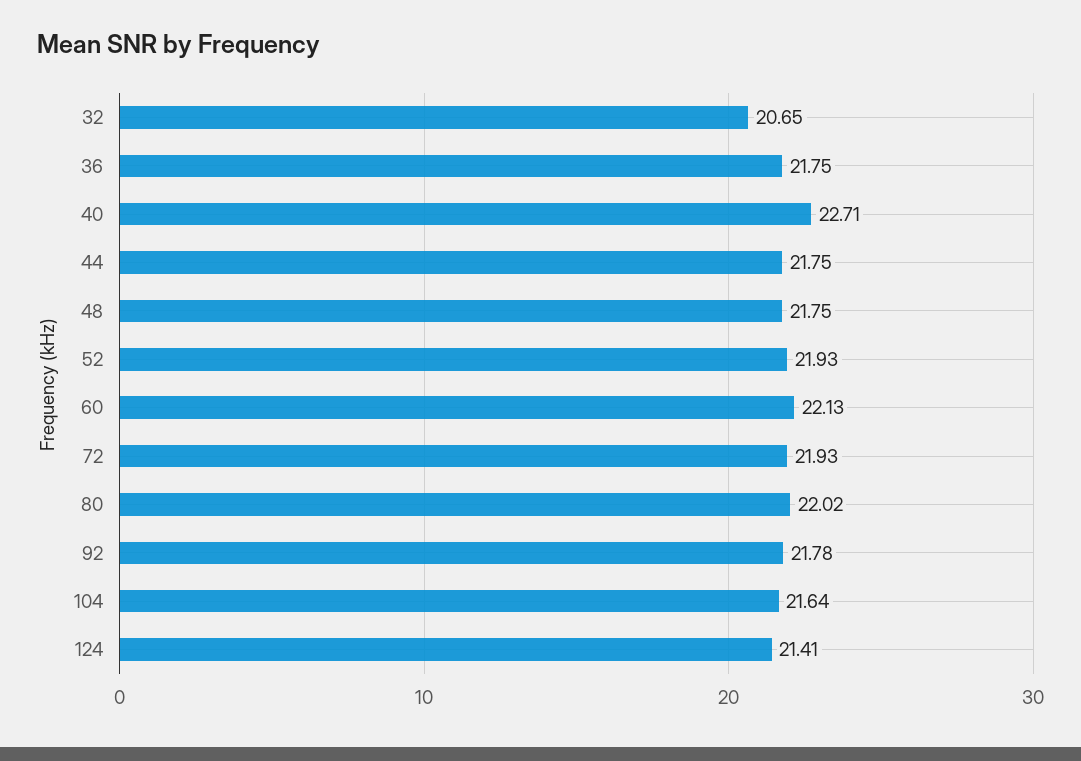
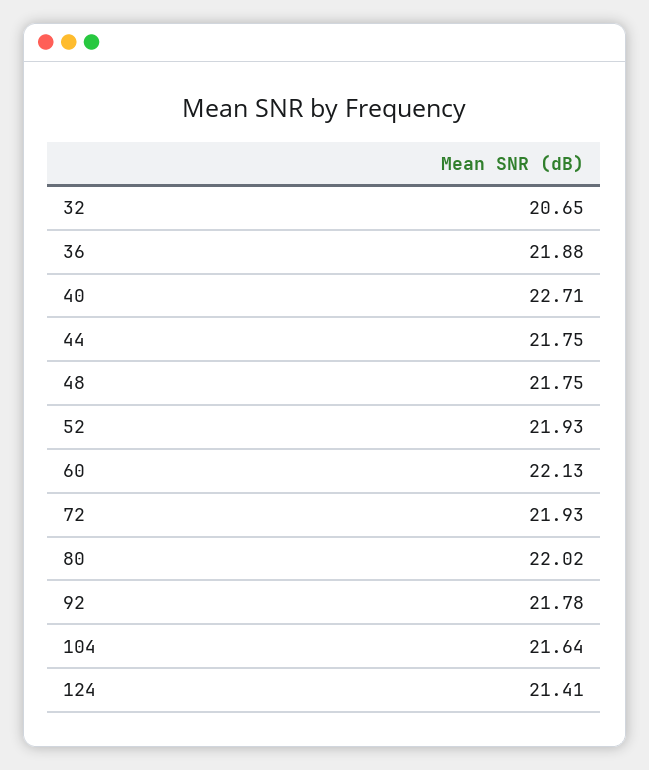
  {
    "32": 20.65,
-   "36": 21.75,
+   "36": 21.88,
    "40": 22.71,
    "44": 21.75,
    "48": 21.75,
    "52": 21.93,
    "60": 22.13,
    "72": 21.93,
    "80": 22.02,
    "92": 21.78,
    "104": 21.64,
    "124": 21.41
  }

